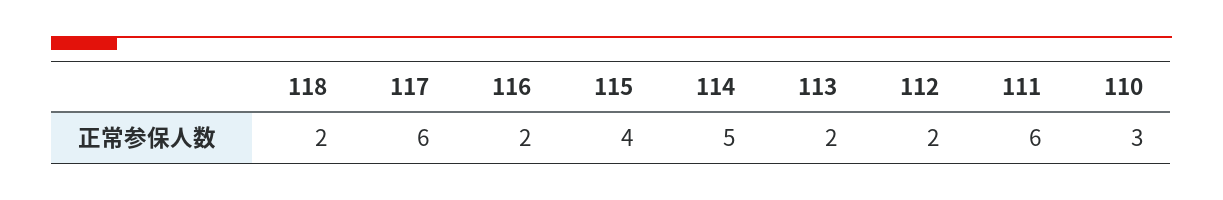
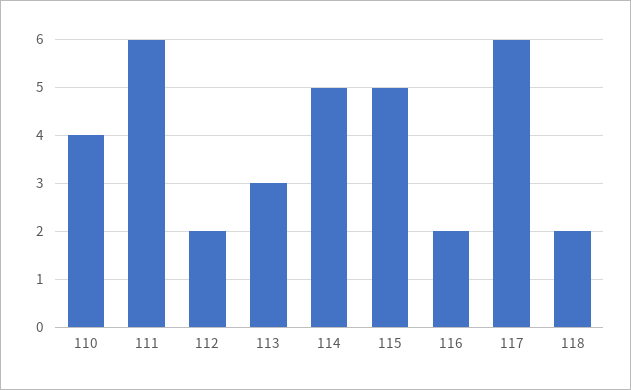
  {
    "118": 2,
    "117": 6,
    "116": 2,
-   "115": 4,
+   "115": 5,
    "114": 5,
-   "113": 2,
+   "113": 3,
    "112": 2,
    "111": 6,
-   "110": 3
+   "110": 4
  }

